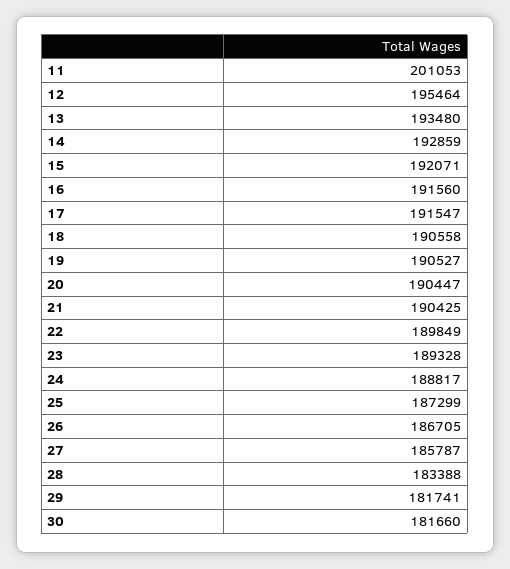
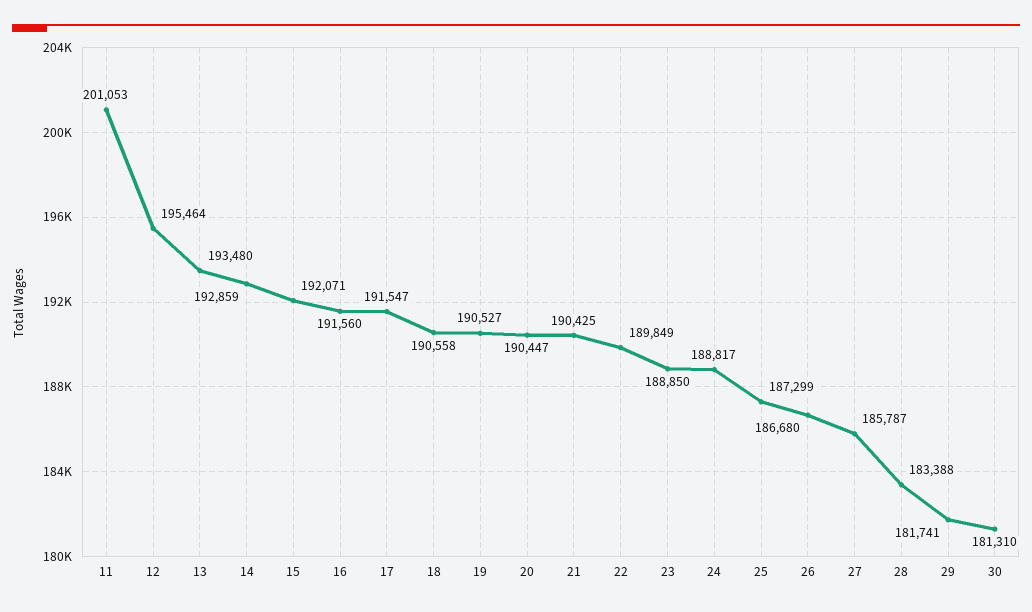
  {
    "11": 201053,
    "12": 195464,
    "13": 193480,
    "14": 192859,
    "15": 192071,
    "16": 191560,
    "17": 191547,
    "18": 190558,
    "19": 190527,
    "20": 190447,
    "21": 190425,
    "22": 189849,
-   "23": 189328,
+   "23": 188850,
    "24": 188817,
    "25": 187299,
-   "26": 186705,
+   "26": 186680,
    "27": 185787,
    "28": 183388,
    "29": 181741,
-   "30": 181660
+   "30": 181310
  }

